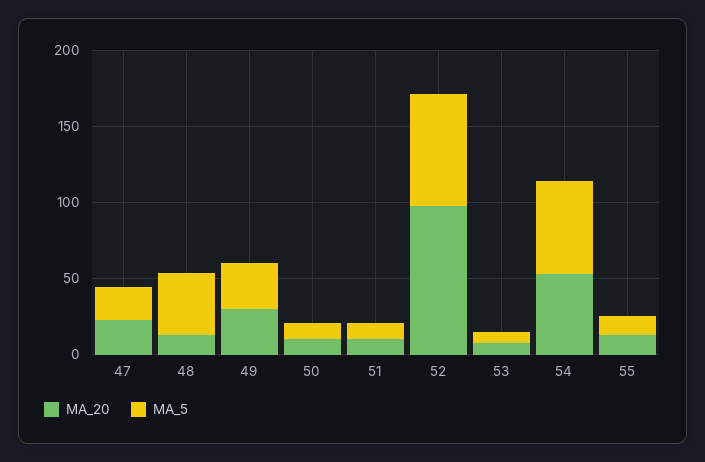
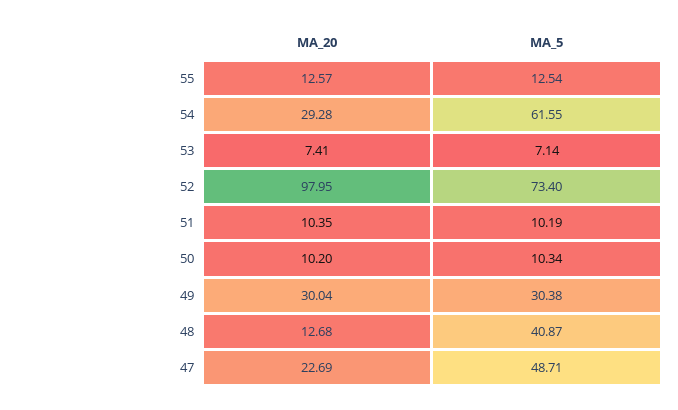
  {
    "MA_20": {
      "47": 22.69,
      "48": 12.68,
      "49": 30.04,
      "50": 10.2,
      "51": 10.35,
      "52": 97.95,
      "53": 7.41,
-     "54": 50,
+     "54": 29.28,
      "55": 12.57
    },
    "MA_5": {
-     "47": 20,
+     "47": 48.71,
      "48": 40.87,
      "49": 30.38,
      "50": 10.34,
      "51": 10.19,
      "52": 73.4,
      "53": 7.14,
      "54": 61.55,
      "55": 12.54
    }
  }

